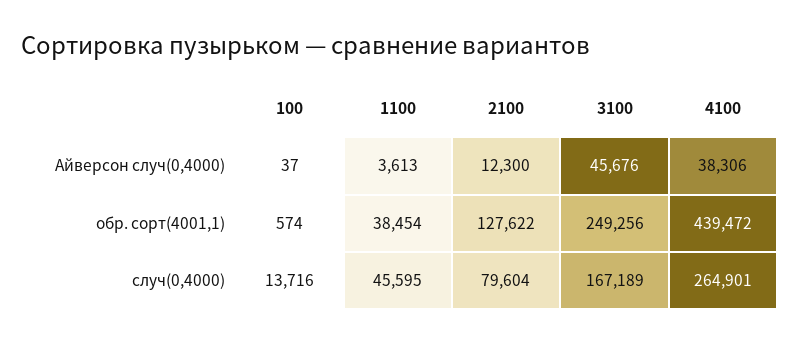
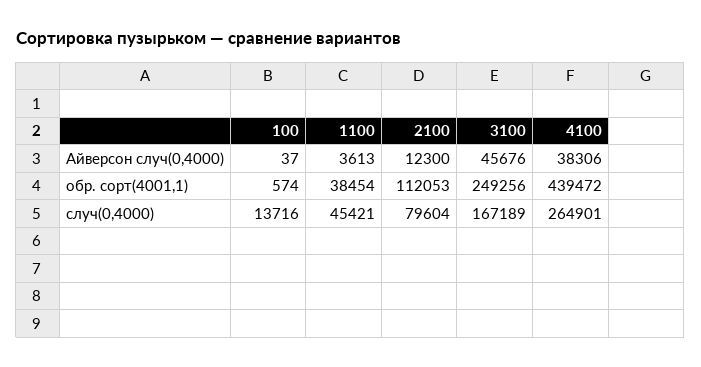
  {
    "100": {
      "Айверсон случ(0,4000)": 37,
      "обр. сорт(4001,1)": 574,
      "случ(0,4000)": 13716
    },
    "1100": {
      "Айверсон случ(0,4000)": 3613,
      "обр. сорт(4001,1)": 38454,
-     "случ(0,4000)": 45595
+     "случ(0,4000)": 45421
    },
    "2100": {
      "Айверсон случ(0,4000)": 12300,
-     "обр. сорт(4001,1)": 127622,
+     "обр. сорт(4001,1)": 112053,
      "случ(0,4000)": 79604
    },
    "3100": {
      "Айверсон случ(0,4000)": 45676,
      "обр. сорт(4001,1)": 249256,
      "случ(0,4000)": 167189
    },
    "4100": {
      "Айверсон случ(0,4000)": 38306,
      "обр. сорт(4001,1)": 439472,
      "случ(0,4000)": 264901
    }
  }

